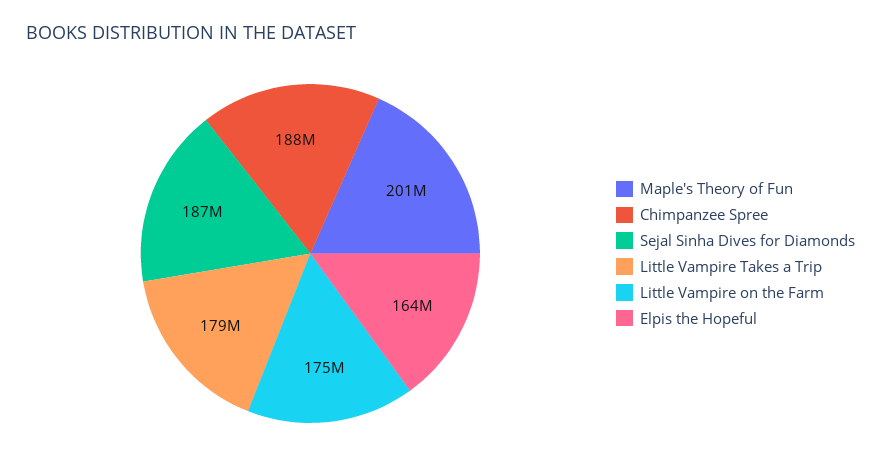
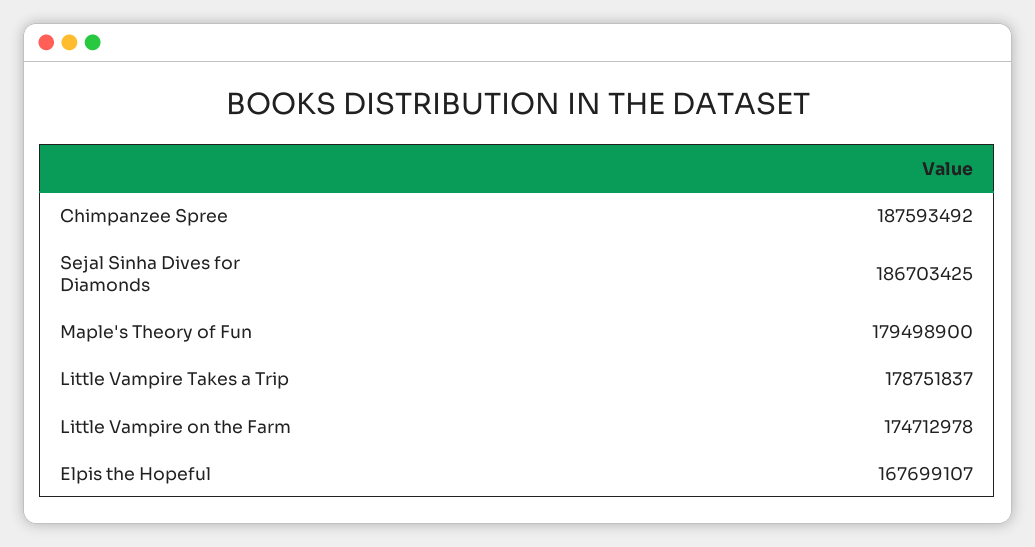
  {
-   "Maple's Theory of Fun": 201000000,
+   "Maple's Theory of Fun": 179498900,
    "Chimpanzee Spree": 187593492,
    "Sejal Sinha Dives for Diamonds": 186703425,
    "Little Vampire Takes a Trip": 178751837,
    "Little Vampire on the Farm": 174712978,
-   "Elpis the Hopeful": 164000000
+   "Elpis the Hopeful": 167699107
  }

